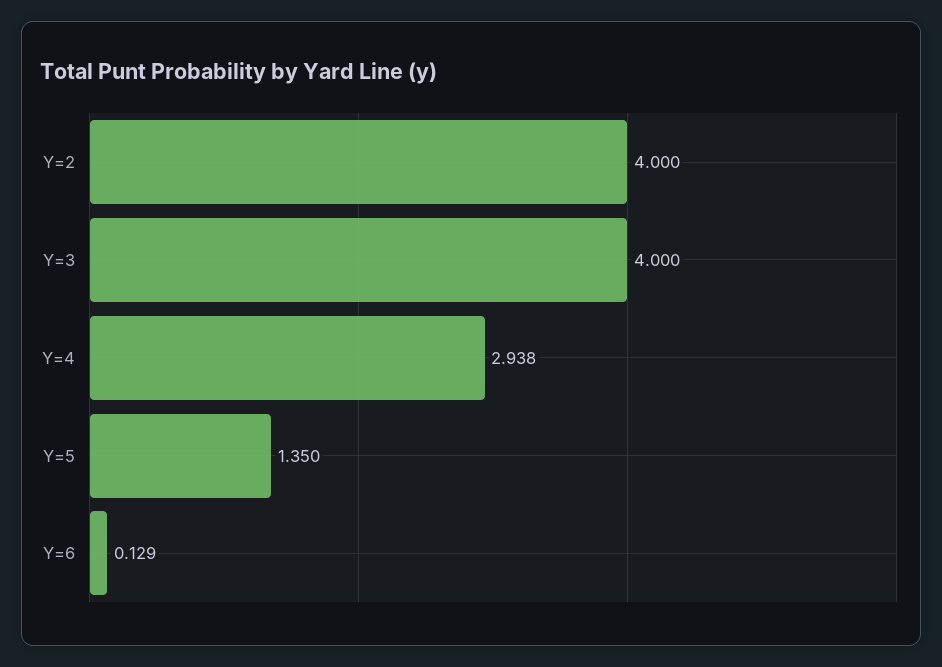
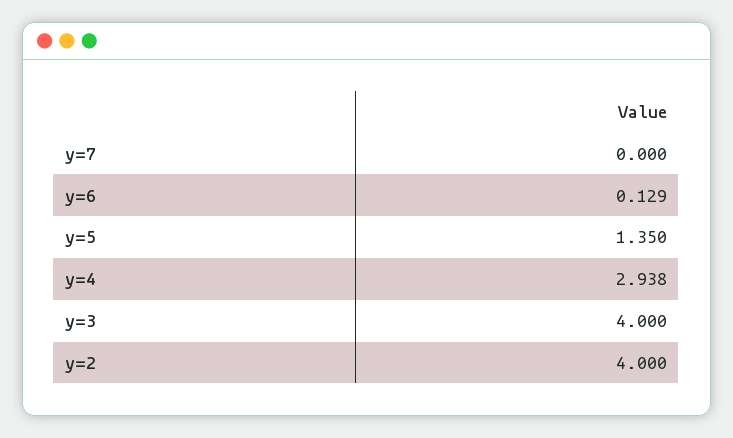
  {
    "Y=2": 4,
    "Y=3": 4,
    "Y=4": 2.938,
    "Y=5": 1.35,
-   "Y=6": 0.129
+   "Y=6": 0.129,
+   "y=7": 0
  }

